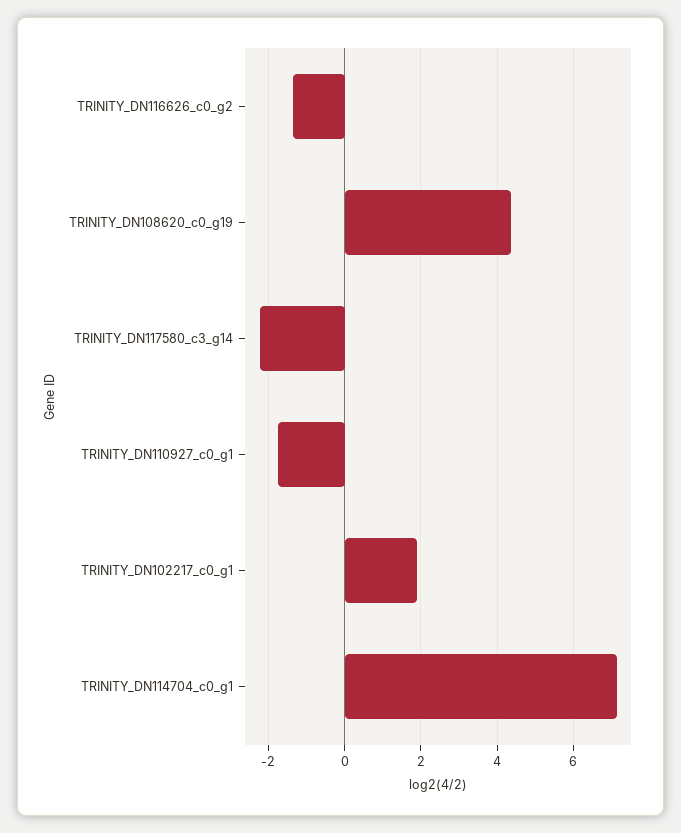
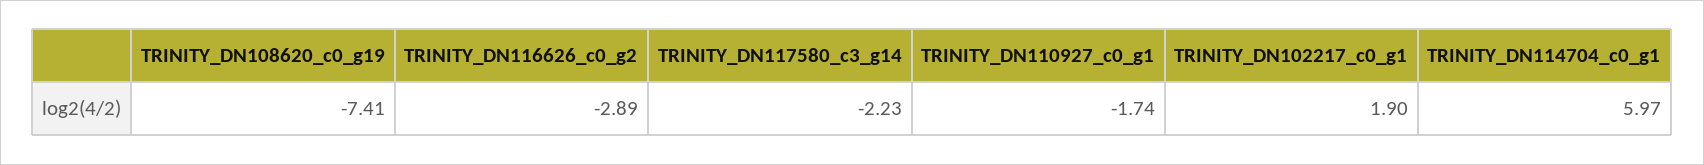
  {
-   "TRINITY_DN116626_c0_g2": -1.4,
+   "TRINITY_DN116626_c0_g2": -2.89,
-   "TRINITY_DN108620_c0_g19": 4.4,
+   "TRINITY_DN108620_c0_g19": -7.41,
    "TRINITY_DN117580_c3_g14": -2.23,
    "TRINITY_DN110927_c0_g1": -1.74,
    "TRINITY_DN102217_c0_g1": 1.9,
-   "TRINITY_DN114704_c0_g1": 7.2
+   "TRINITY_DN114704_c0_g1": 5.97
  }

